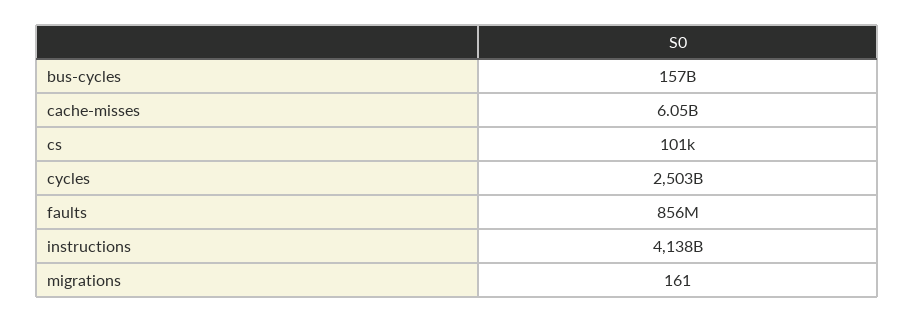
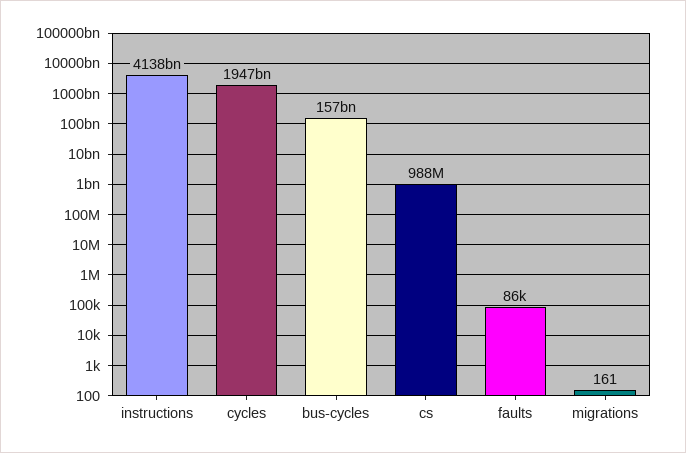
  {
    "bus-cycles": 157000000000,
-   "cache-misses": 6050000000,
-   "cs": 101000,
+   "cs": 988000000,
-   "cycles": 2503000000000,
+   "cycles": 1947000000000,
-   "faults": 856000000,
+   "faults": 86000,
    "instructions": 4138000000000,
    "migrations": 161
  }

